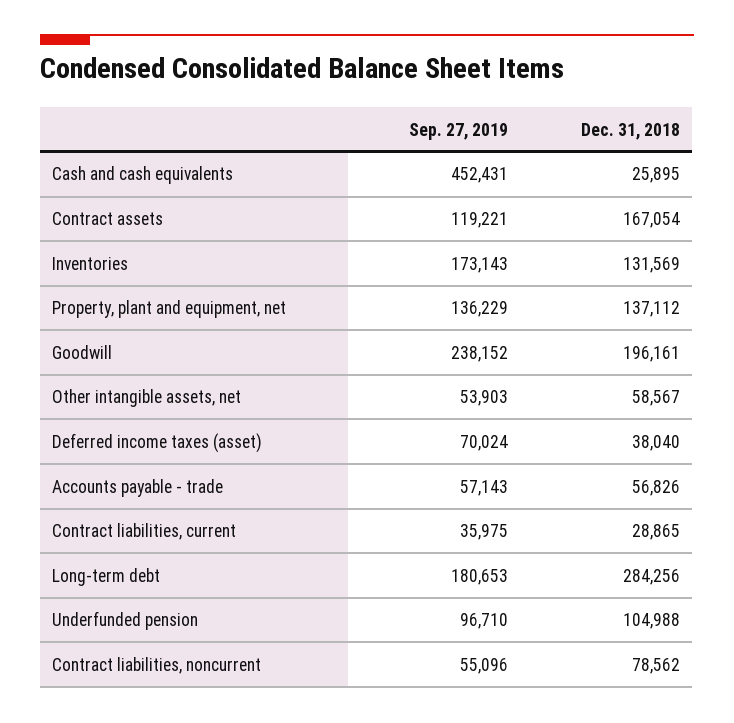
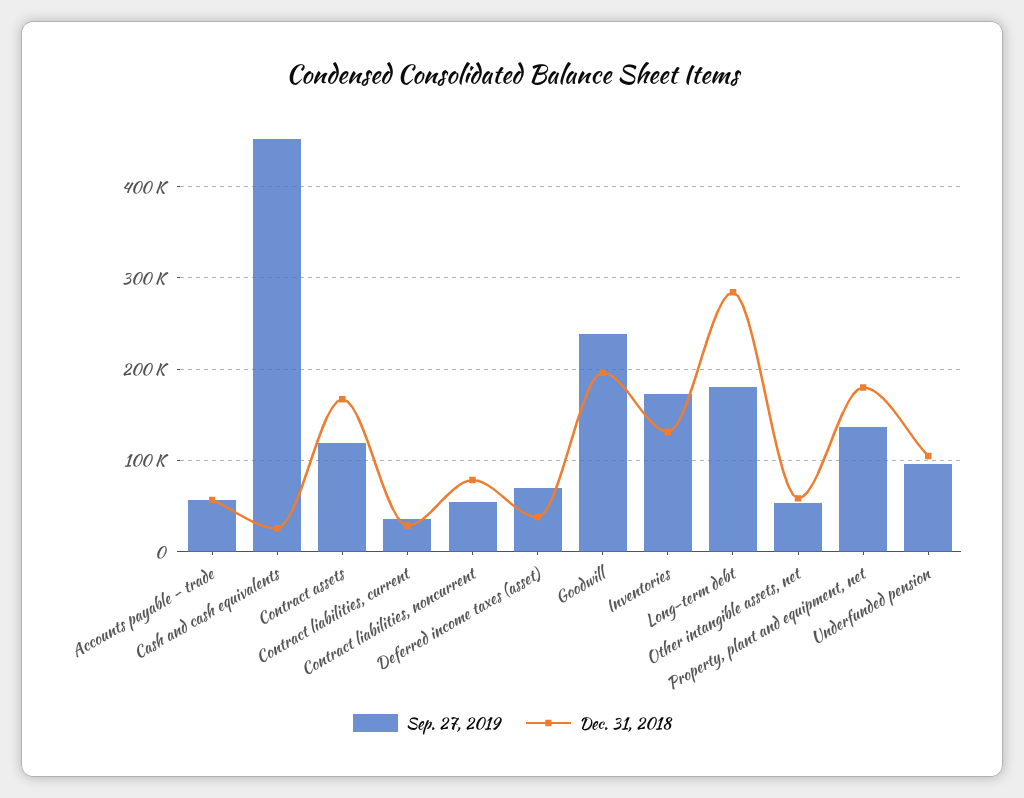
  {
    "Sep. 27, 2019": {
      "Cash and cash equivalents": 452431,
      "Contract assets": 119221,
      "Inventories": 173143,
      "Property, plant and equipment, net": 136229,
      "Goodwill": 238152,
      "Other intangible assets, net": 53903,
      "Deferred income taxes (asset)": 70024,
      "Accounts payable - trade": 57143,
      "Contract liabilities, current": 35975,
      "Long-term debt": 180653,
      "Underfunded pension": 96710,
      "Contract liabilities, noncurrent": 55096
    },
    "Dec. 31, 2018": {
      "Cash and cash equivalents": 25895,
      "Contract assets": 167054,
      "Inventories": 131569,
-     "Property, plant and equipment, net": 137112,
+     "Property, plant and equipment, net": 180000,
      "Goodwill": 196161,
      "Other intangible assets, net": 58567,
      "Deferred income taxes (asset)": 38040,
      "Accounts payable - trade": 56826,
      "Contract liabilities, current": 28865,
      "Long-term debt": 284256,
      "Underfunded pension": 104988,
      "Contract liabilities, noncurrent": 78562
    }
  }

